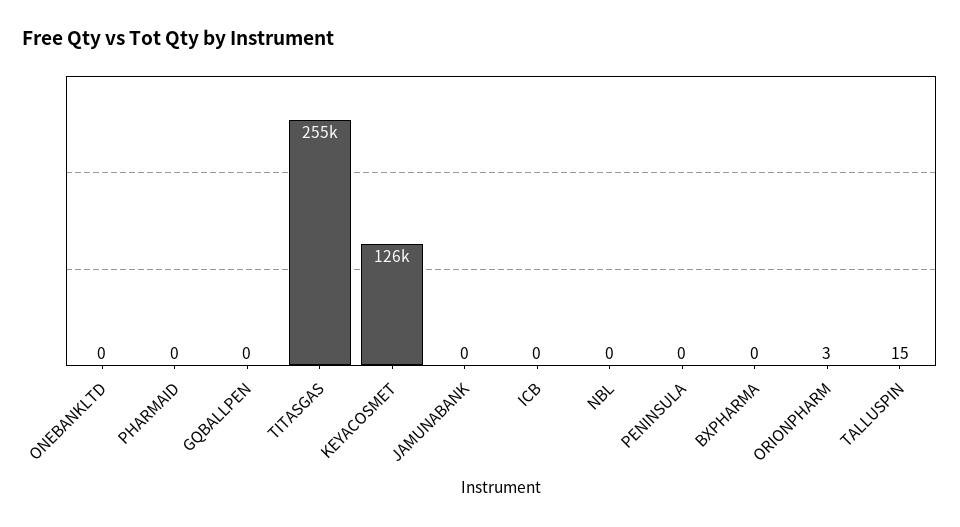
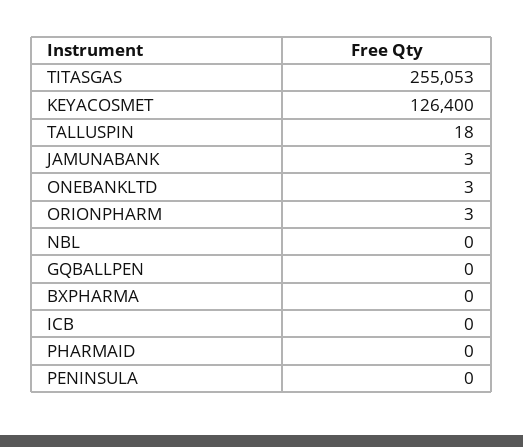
  {
-   "ONEBANKLTD": 0,
+   "ONEBANKLTD": 3,
    "PHARMAID": 0,
    "GQBALLPEN": 0,
    "TITASGAS": 255053,
    "KEYACOSMET": 126400,
-   "JAMUNABANK": 0,
+   "JAMUNABANK": 3,
    "ICB": 0,
    "NBL": 0,
    "PENINSULA": 0,
    "BXPHARMA": 0,
    "ORIONPHARM": 3,
-   "TALLUSPIN": 15
+   "TALLUSPIN": 18
  }

